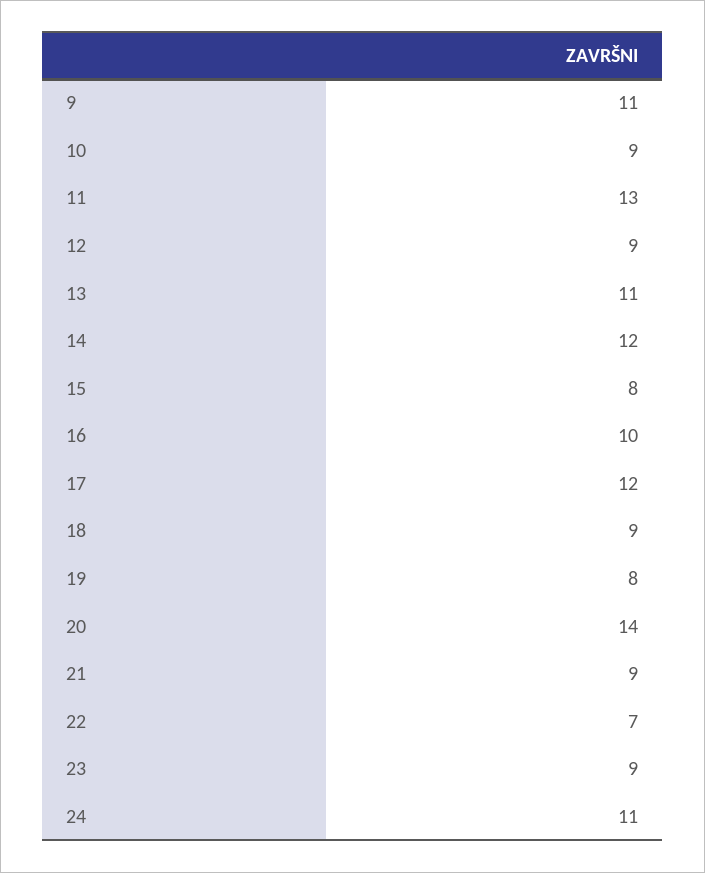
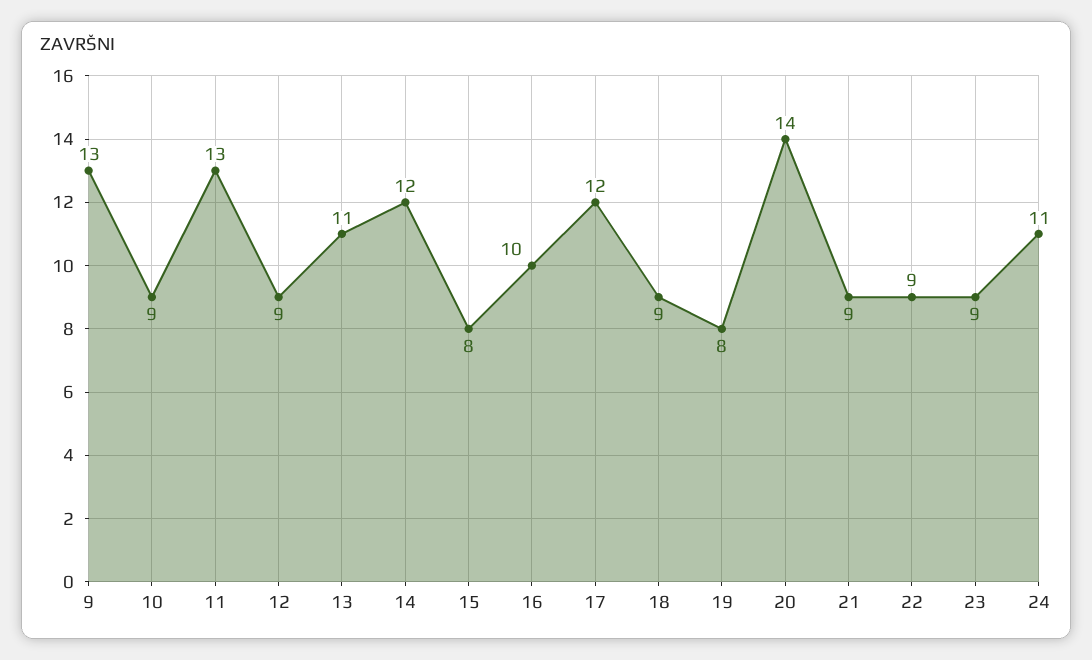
  {
-   "9": 11,
+   "9": 13,
    "10": 9,
    "11": 13,
    "12": 9,
    "13": 11,
    "14": 12,
    "15": 8,
    "16": 10,
    "17": 12,
    "18": 9,
    "19": 8,
    "20": 14,
    "21": 9,
-   "22": 7,
+   "22": 9,
    "23": 9,
    "24": 11
  }

